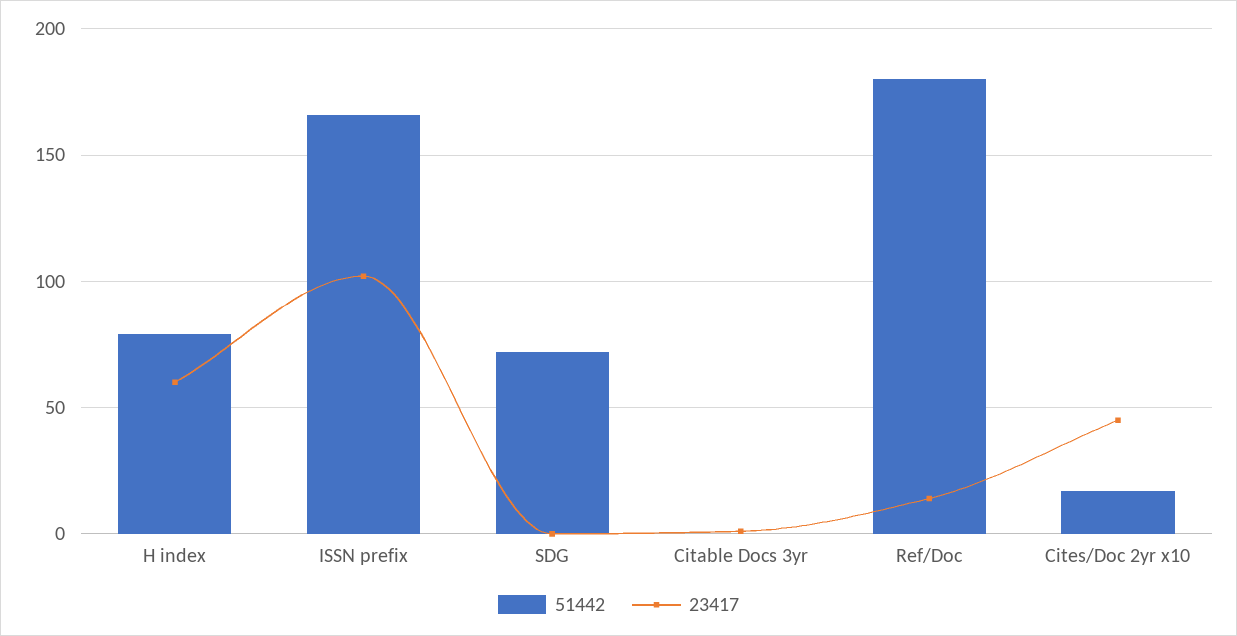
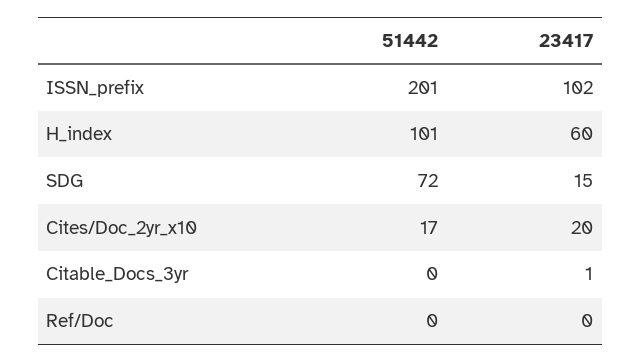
  {
    "51442": {
-     "H index": 80,
+     "H index": 101,
-     "ISSN prefix": 165,
+     "ISSN prefix": 201,
      "SDG": 72,
      "Citable Docs 3yr": 0,
-     "Ref/Doc": 180,
+     "Ref/Doc": 0,
      "Cites/Doc 2yr x10": 17
    },
    "23417": {
      "H index": 60,
      "ISSN prefix": 102,
-     "SDG": 0,
+     "SDG": 15,
      "Citable Docs 3yr": 1,
-     "Ref/Doc": 15,
+     "Ref/Doc": 0,
-     "Cites/Doc 2yr x10": 45
+     "Cites/Doc 2yr x10": 20
    }
  }

